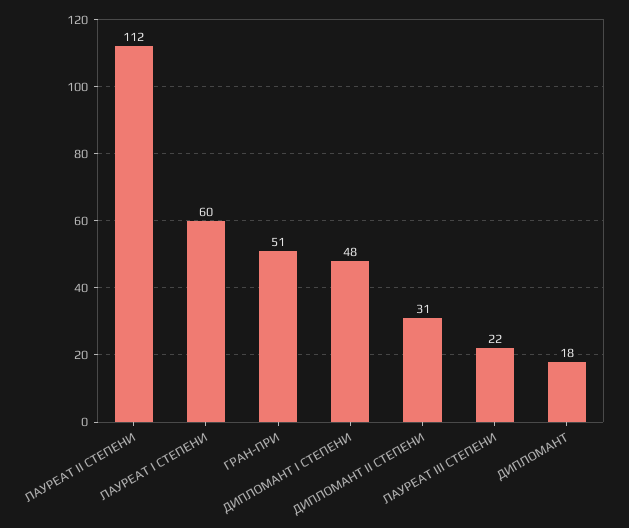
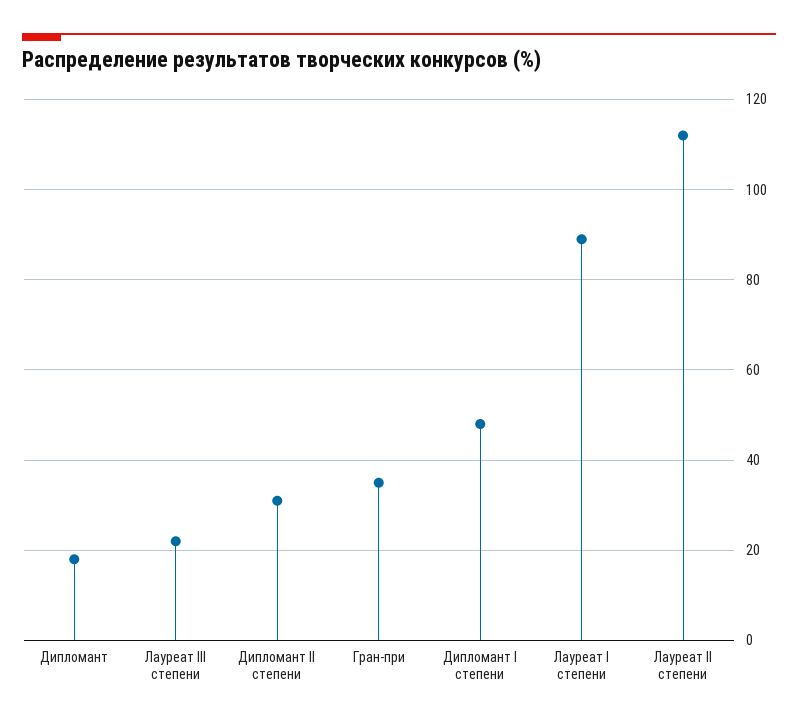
  {
    "ЛАУРЕАТ II СТЕПЕНИ": 112,
-   "ЛАУРЕАТ I СТЕПЕНИ": 60,
+   "ЛАУРЕАТ I СТЕПЕНИ": 90,
-   "ГРАН-ПРИ": 51,
+   "ГРАН-ПРИ": 35,
    "ДИПЛОМАНТ I СТЕПЕНИ": 48,
    "ДИПЛОМАНТ II СТЕПЕНИ": 31,
    "ЛАУРЕАТ III СТЕПЕНИ": 22,
    "ДИПЛОМАНТ": 18
  }

